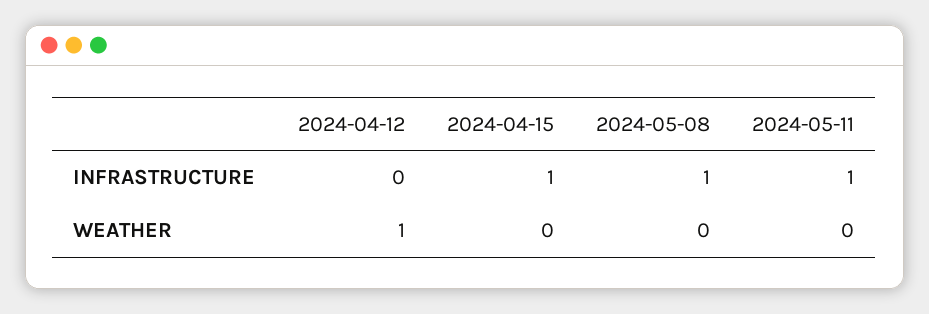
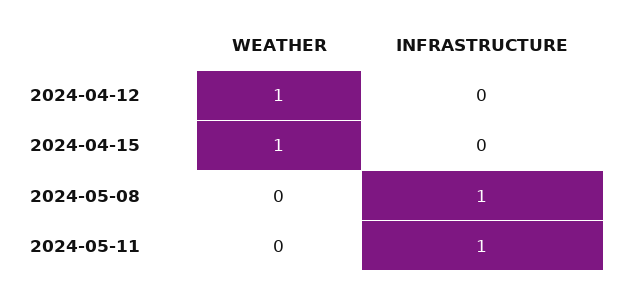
  {
    "2024-04-12": {
      "INFRASTRUCTURE": 0,
      "WEATHER": 1
    },
    "2024-04-15": {
-     "INFRASTRUCTURE": 1,
+     "INFRASTRUCTURE": 0,
-     "WEATHER": 0
+     "WEATHER": 1
    },
    "2024-05-08": {
      "INFRASTRUCTURE": 1,
      "WEATHER": 0
    },
    "2024-05-11": {
      "INFRASTRUCTURE": 1,
      "WEATHER": 0
    }
  }

